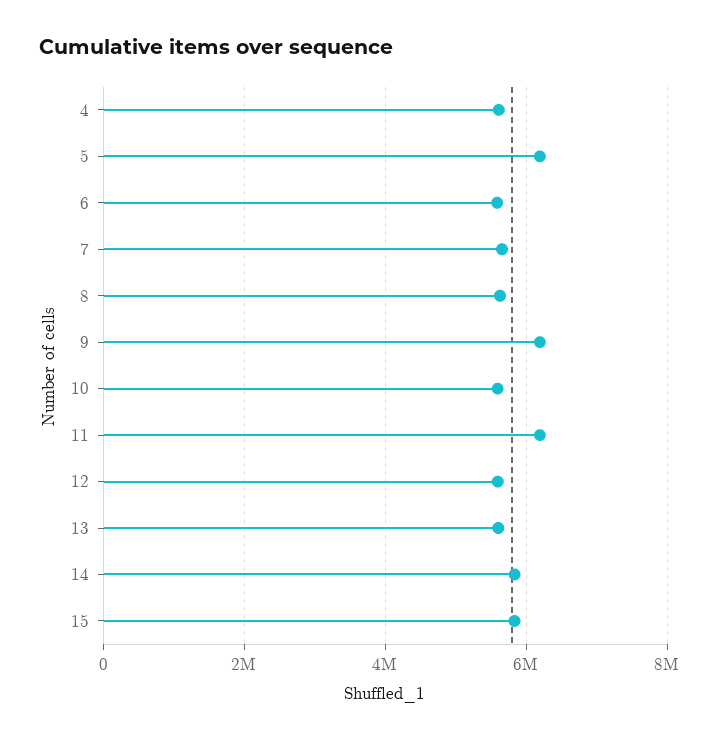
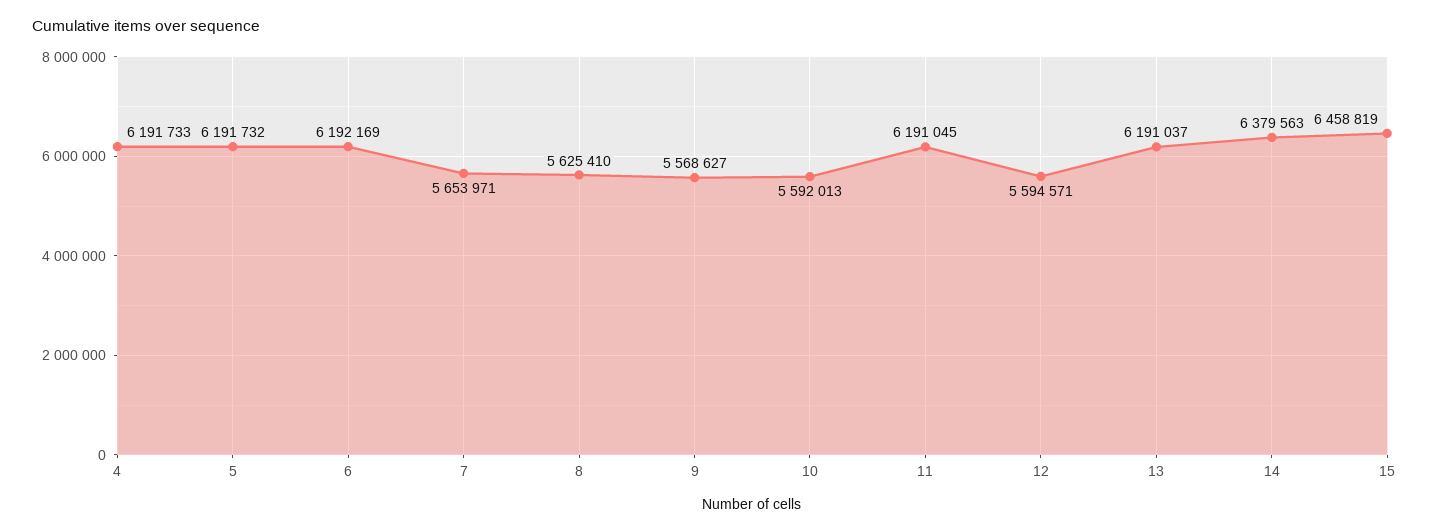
  {
-   "4": 5600000,
+   "4": 6191733,
    "5": 6191732,
-   "6": 5600000,
+   "6": 6192169,
    "7": 5653971,
    "8": 5625410,
-   "9": 6200000,
+   "9": 5568627,
    "10": 5592013,
    "11": 6191045,
    "12": 5594571,
-   "13": 5600000,
+   "13": 6191037,
-   "14": 5800000,
+   "14": 6379563,
-   "15": 5800000
+   "15": 6458819
  }

